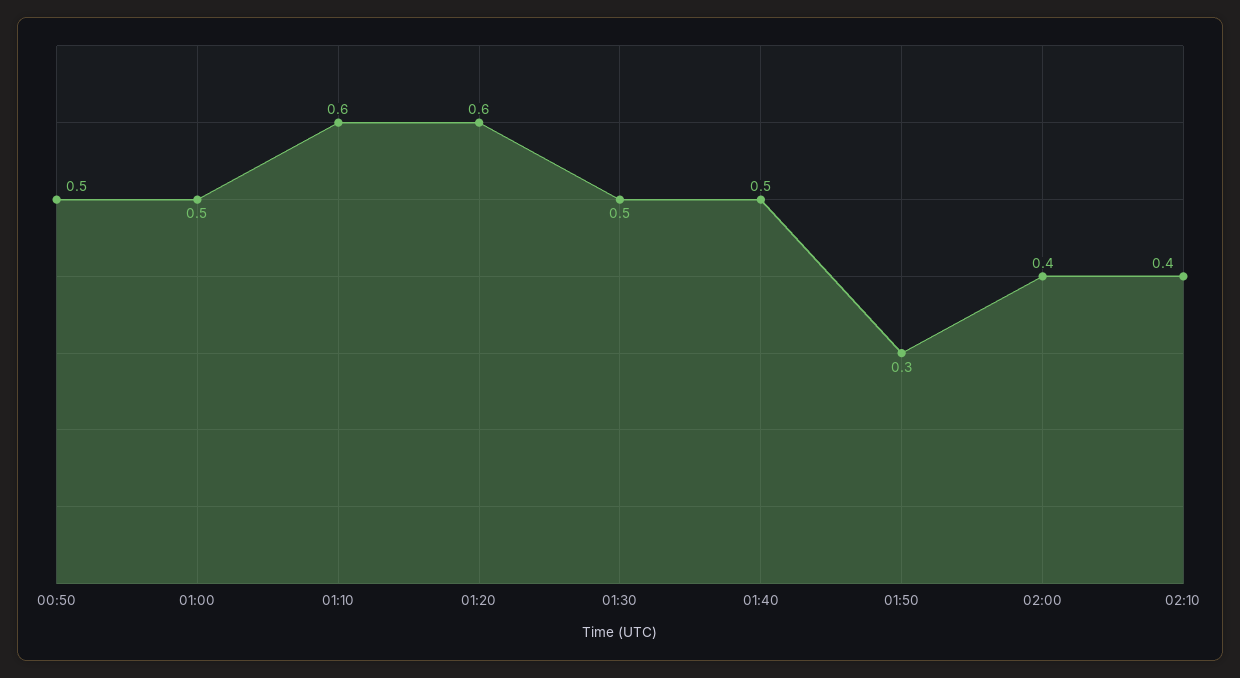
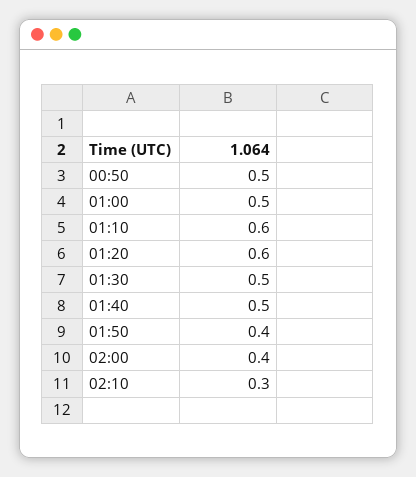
  {
    "00:50": 0.5,
    "01:00": 0.5,
    "01:10": 0.6,
    "01:20": 0.6,
    "01:30": 0.5,
    "01:40": 0.5,
-   "01:50": 0.3,
+   "01:50": 0.4,
    "02:00": 0.4,
-   "02:10": 0.4
+   "02:10": 0.3
  }

